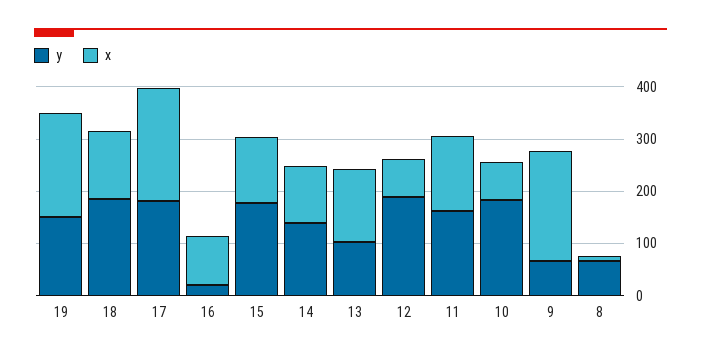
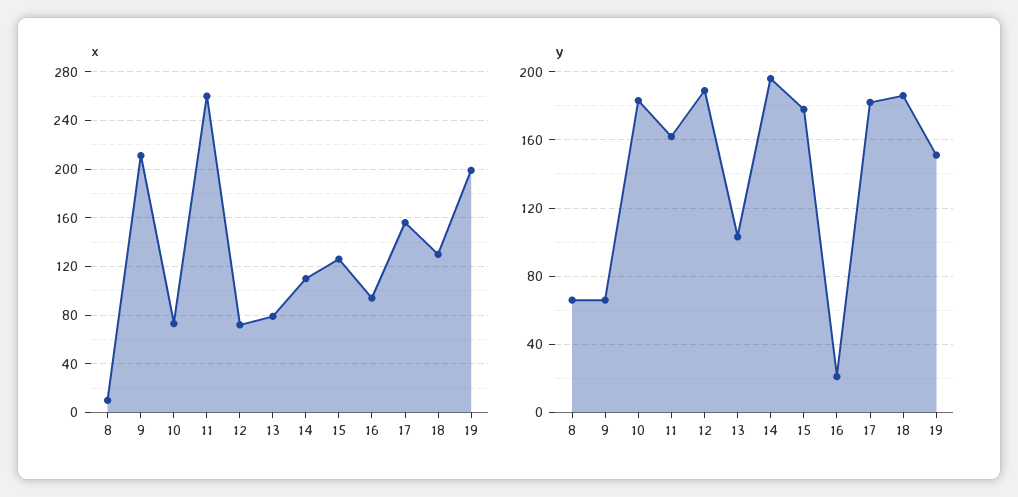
  {
    "y": {
      "19": 150,
      "18": 185,
      "17": 180,
      "16": 20,
      "15": 180,
-     "14": 140,
+     "14": 195,
      "13": 105,
      "12": 190,
      "11": 160,
      "10": 185,
      "9": 65,
      "8": 65
    },
    "x": {
      "19": 200,
      "18": 130,
-     "17": 220,
+     "17": 155,
      "16": 95,
      "15": 125,
      "14": 110,
-     "13": 140,
+     "13": 80,
      "12": 70,
-     "11": 140,
+     "11": 260,
      "10": 75,
      "9": 210,
      "8": 10
    }
  }

